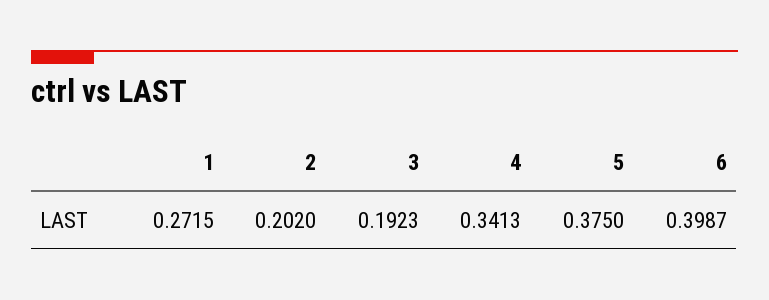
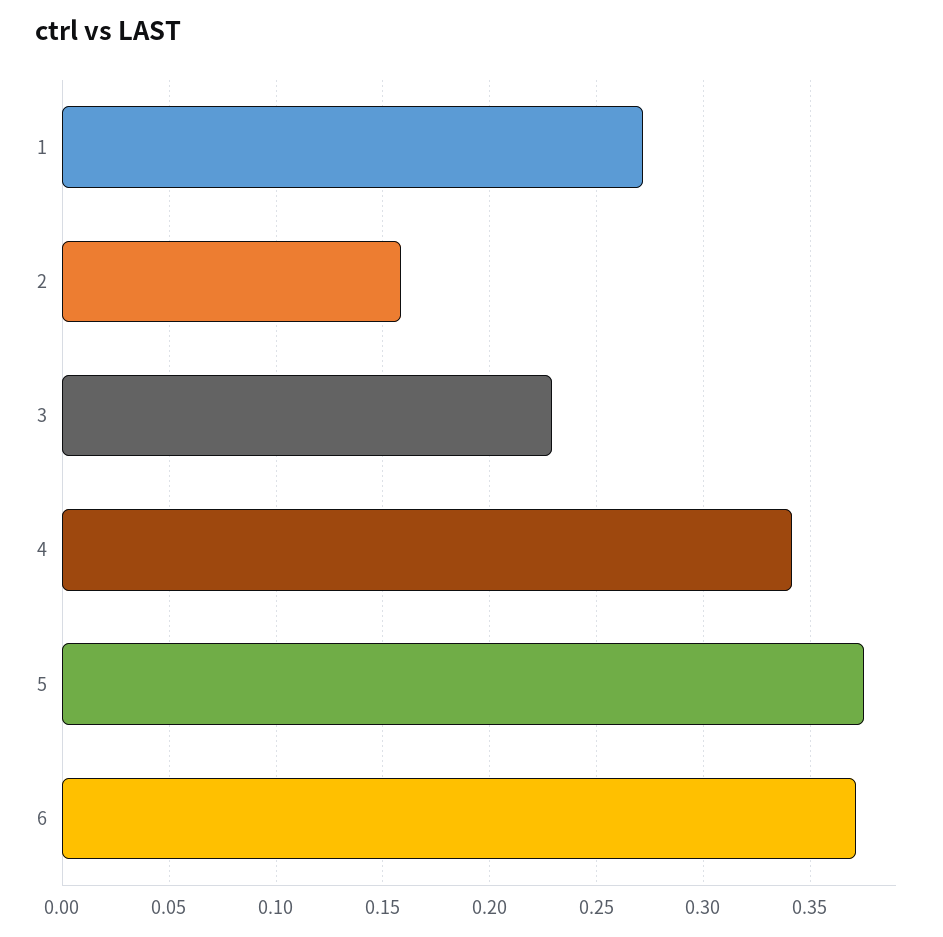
  {
    "1": 0.2715,
-   "2": 0.202,
+   "2": 0.16,
-   "3": 0.1923,
+   "3": 0.23,
    "4": 0.3413,
    "5": 0.375,
-   "6": 0.3987
+   "6": 0.37
  }

